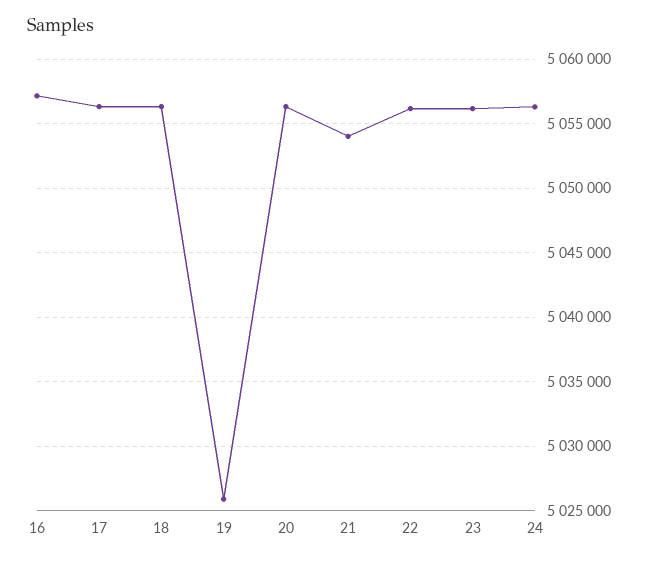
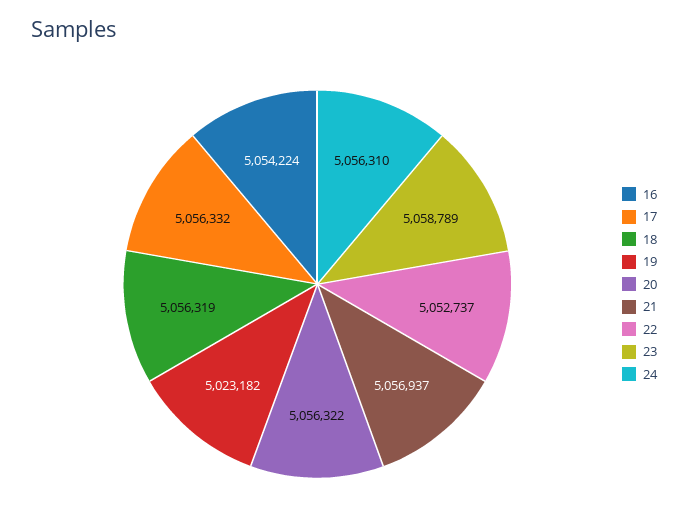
  {
-   "16": 5057000,
+   "16": 5054224,
    "17": 5056332,
    "18": 5056319,
-   "19": 5026000,
+   "19": 5023182,
    "20": 5056322,
-   "21": 5054000,
+   "21": 5056937,
-   "22": 5056000,
+   "22": 5052737,
-   "23": 5056000,
+   "23": 5058789,
    "24": 5056310
  }

